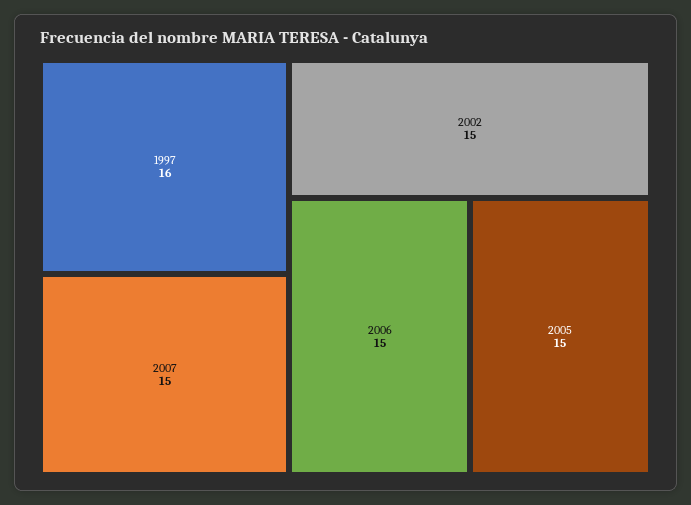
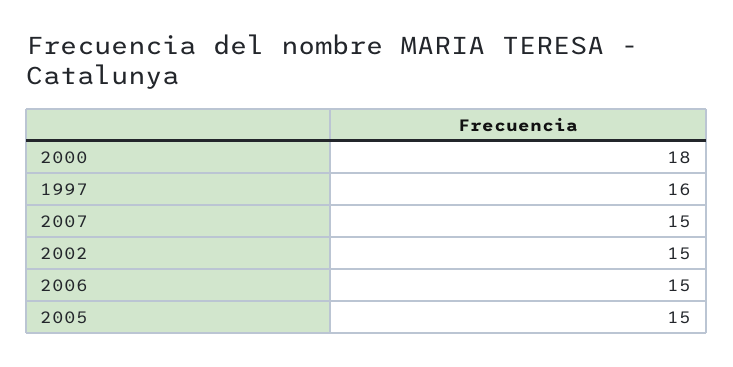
  {
    "1997": 16,
    "2007": 15,
    "2002": 15,
    "2006": 15,
-   "2005": 15
+   "2005": 15,
+   "2000": 18
  }

